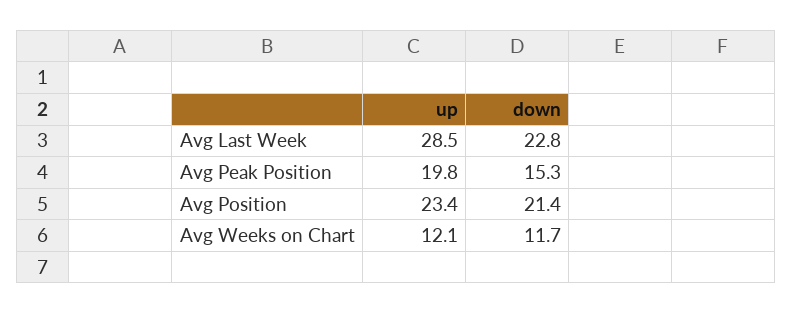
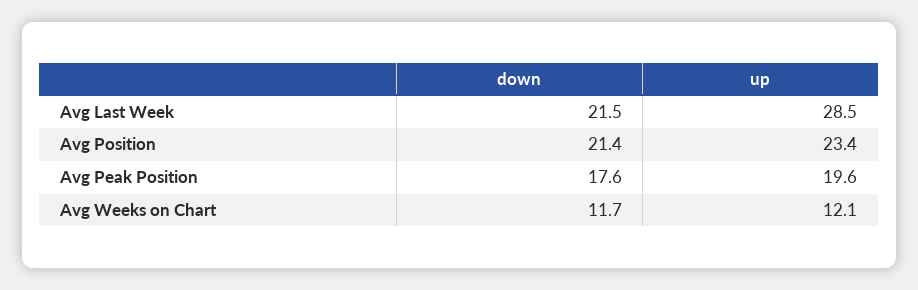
  {
    "up": {
      "Avg Last Week": 28.5,
-     "Avg Peak Position": 19.8,
+     "Avg Peak Position": 19.6,
      "Avg Position": 23.4,
      "Avg Weeks on Chart": 12.1
    },
    "down": {
-     "Avg Last Week": 22.8,
+     "Avg Last Week": 21.5,
-     "Avg Peak Position": 15.3,
+     "Avg Peak Position": 17.6,
      "Avg Position": 21.4,
      "Avg Weeks on Chart": 11.7
    }
  }

